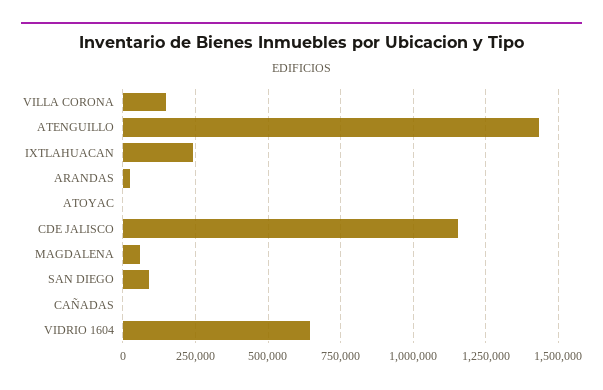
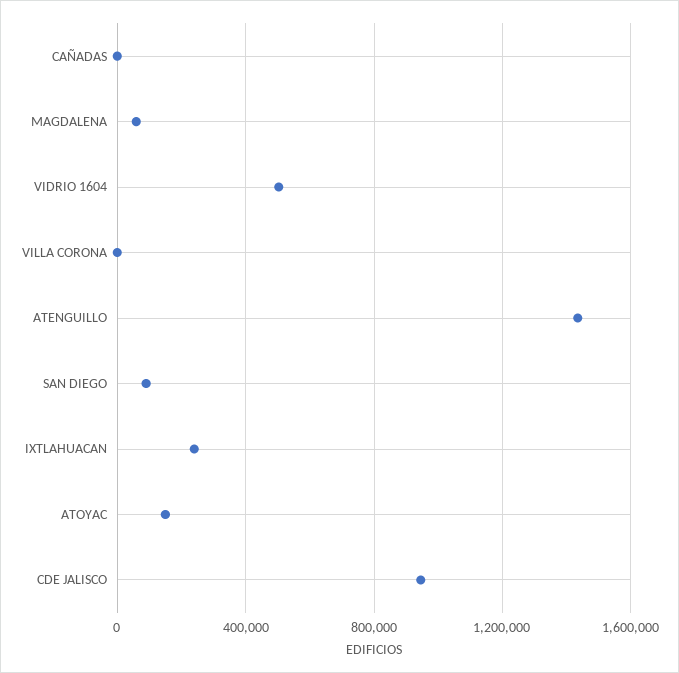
  {
-   "VILLA CORONA": 150000,
+   "VILLA CORONA": 0,
    "ATENGUILLO": 1425000,
    "IXTLAHUACAN": 250000,
-   "ARANDAS": 25000,
-   "ATOYAC": 0,
+   "ATOYAC": 150000,
-   "CDE JALISCO": 1150000,
+   "CDE JALISCO": 950000,
    "MAGDALENA": 50000,
    "SAN DIEGO": 100000,
    "CAÑADAS": 0,
-   "VIDRIO 1604": 650000
+   "VIDRIO 1604": 500000
  }

